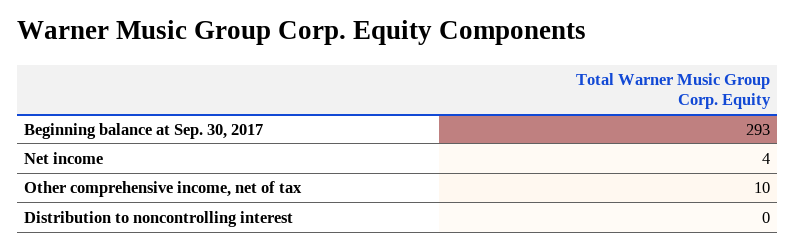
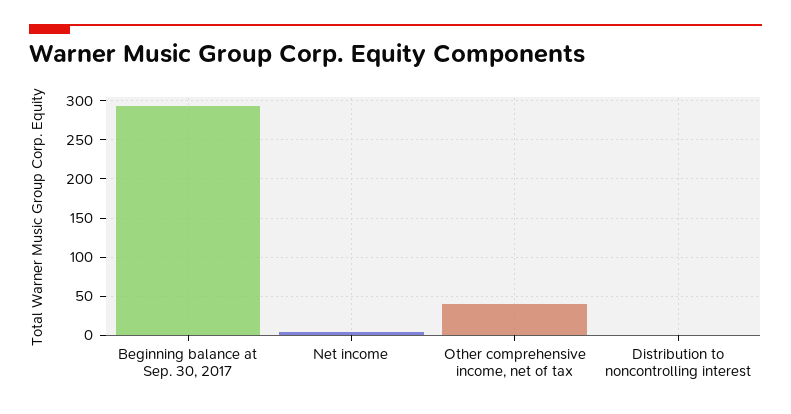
  {
    "Beginning balance at Sep. 30, 2017": 293,
    "Net income": 4,
-   "Other comprehensive income, net of tax": 10,
+   "Other comprehensive income, net of tax": 40,
    "Distribution to noncontrolling interest": 0
  }

